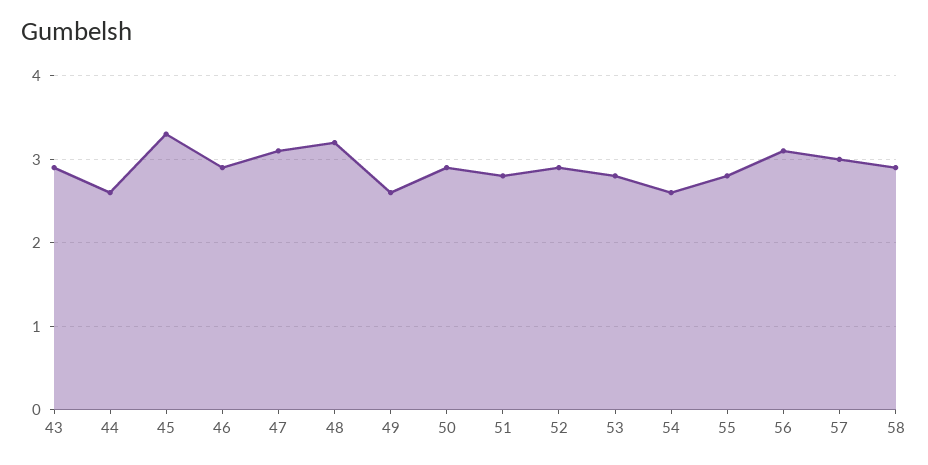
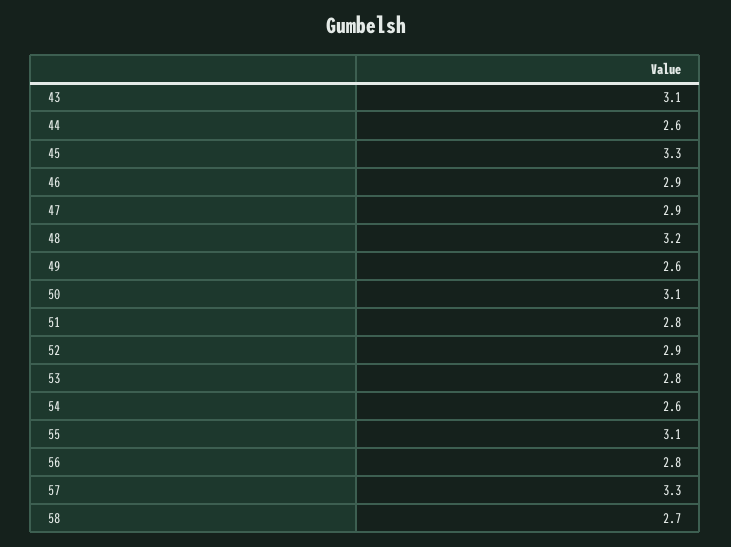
  {
-   "43": 2.9,
+   "43": 3.1,
    "44": 2.6,
    "45": 3.3,
    "46": 2.9,
-   "47": 3.1,
+   "47": 2.9,
    "48": 3.2,
    "49": 2.6,
-   "50": 2.9,
+   "50": 3.1,
    "51": 2.8,
    "52": 2.9,
    "53": 2.8,
    "54": 2.6,
-   "55": 2.8,
+   "55": 3.1,
-   "56": 3.1,
+   "56": 2.8,
-   "57": 3,
+   "57": 3.3,
-   "58": 2.9
+   "58": 2.7
  }

